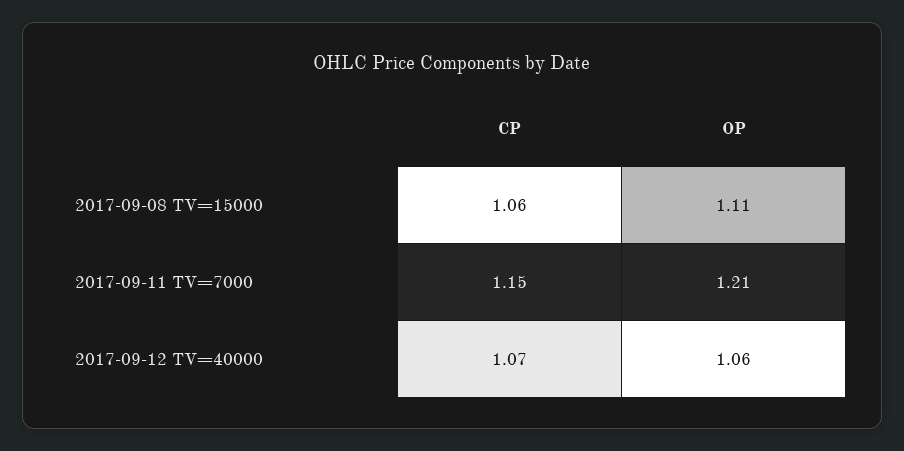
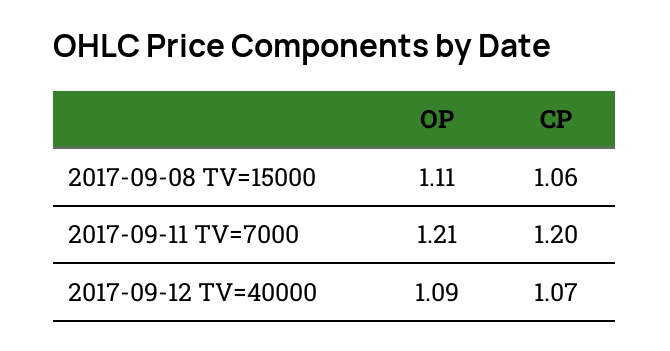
  {
    "CP": {
      "2017-09-08 TV=15000": 1.06,
-     "2017-09-11 TV=7000": 1.15,
+     "2017-09-11 TV=7000": 1.2,
      "2017-09-12 TV=40000": 1.07
    },
    "OP": {
      "2017-09-08 TV=15000": 1.11,
      "2017-09-11 TV=7000": 1.21,
-     "2017-09-12 TV=40000": 1.06
+     "2017-09-12 TV=40000": 1.09
    }
  }

